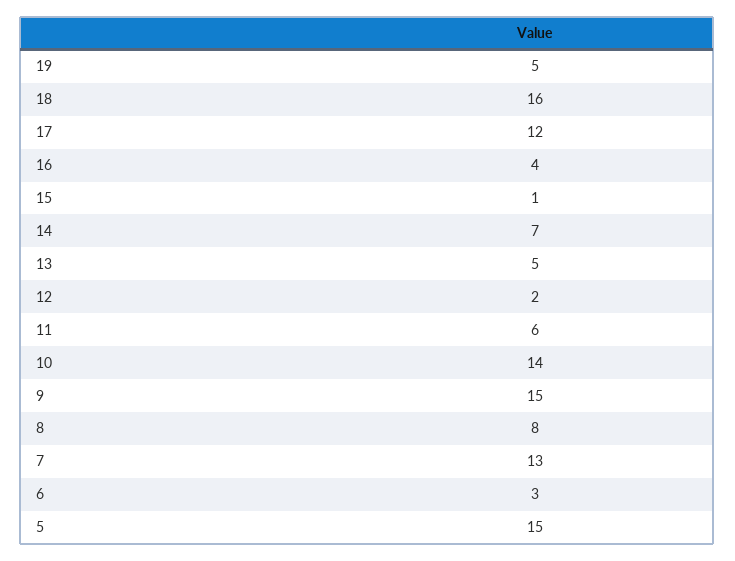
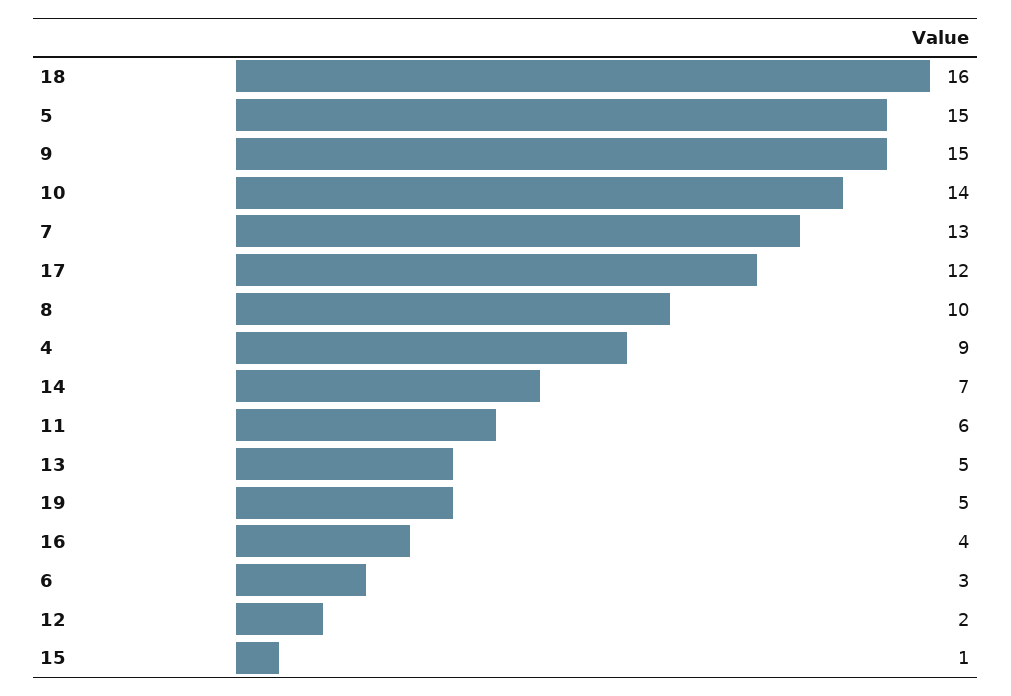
  {
    "19": 5,
    "18": 16,
    "17": 12,
    "16": 4,
    "15": 1,
    "14": 7,
    "13": 5,
    "12": 2,
    "11": 6,
    "10": 14,
    "9": 15,
-   "8": 8,
+   "8": 10,
    "7": 13,
    "6": 3,
-   "5": 15
+   "5": 15,
+   "4": 9
  }

